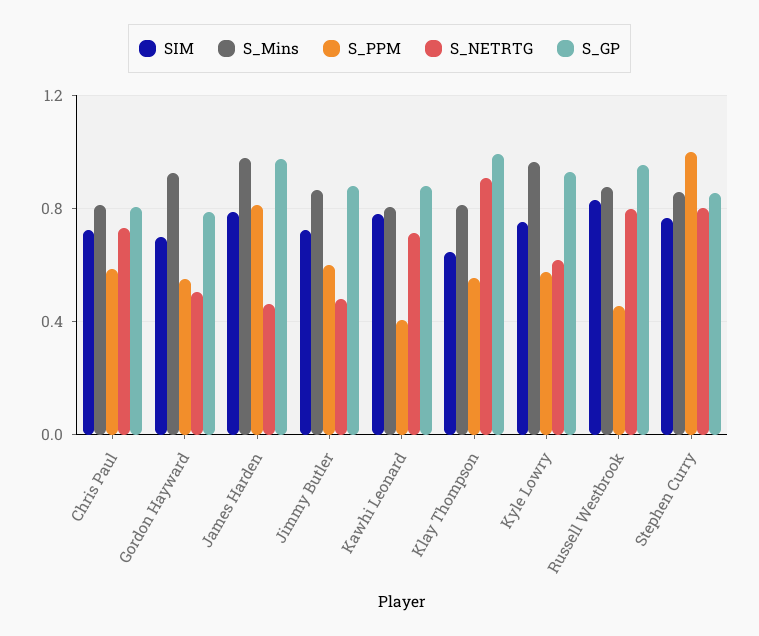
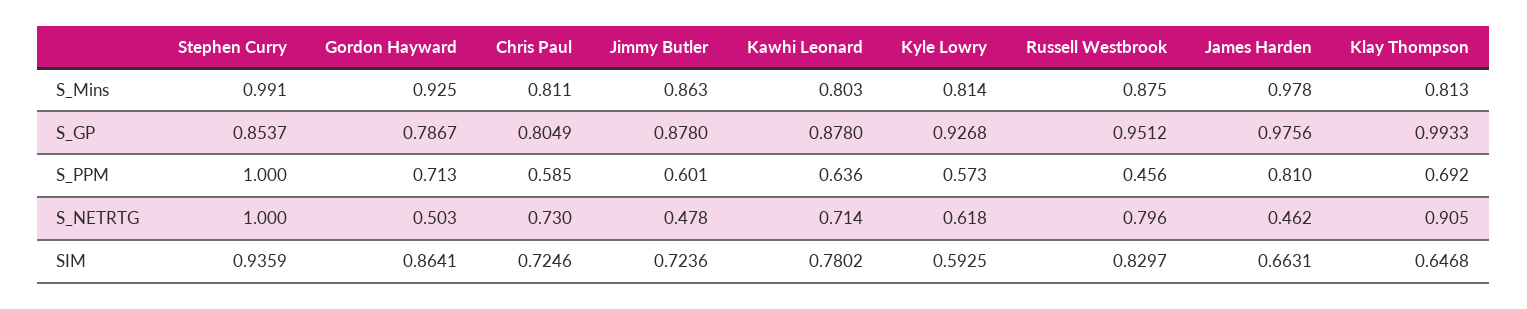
  {
    "SIM": {
      "Chris Paul": 0.7246,
-     "Gordon Hayward": 0.7,
+     "Gordon Hayward": 0.8641,
-     "James Harden": 0.8,
+     "James Harden": 0.6631,
      "Jimmy Butler": 0.7236,
      "Kawhi Leonard": 0.7802,
      "Klay Thompson": 0.6468,
-     "Kyle Lowry": 0.75,
+     "Kyle Lowry": 0.5925,
      "Russell Westbrook": 0.8297,
-     "Stephen Curry": 0.75
+     "Stephen Curry": 0.9359
    },
    "S_Mins": {
      "Chris Paul": 0.811,
      "Gordon Hayward": 0.925,
      "James Harden": 0.978,
      "Jimmy Butler": 0.863,
      "Kawhi Leonard": 0.803,
      "Klay Thompson": 0.813,
-     "Kyle Lowry": 0.95,
+     "Kyle Lowry": 0.814,
      "Russell Westbrook": 0.875,
-     "Stephen Curry": 0.85
+     "Stephen Curry": 0.991
    },
    "S_PPM": {
      "Chris Paul": 0.585,
-     "Gordon Hayward": 0.55,
+     "Gordon Hayward": 0.713,
      "James Harden": 0.81,
      "Jimmy Butler": 0.601,
-     "Kawhi Leonard": 0.4,
+     "Kawhi Leonard": 0.636,
-     "Klay Thompson": 0.55,
+     "Klay Thompson": 0.692,
      "Kyle Lowry": 0.573,
      "Russell Westbrook": 0.456,
      "Stephen Curry": 1
    },
    "S_NETRTG": {
      "Chris Paul": 0.73,
      "Gordon Hayward": 0.503,
      "James Harden": 0.462,
      "Jimmy Butler": 0.478,
      "Kawhi Leonard": 0.714,
      "Klay Thompson": 0.905,
      "Kyle Lowry": 0.618,
      "Russell Westbrook": 0.796,
-     "Stephen Curry": 0.8
+     "Stephen Curry": 1
    },
    "S_GP": {
      "Chris Paul": 0.8049,
      "Gordon Hayward": 0.7867,
      "James Harden": 0.9756,
      "Jimmy Butler": 0.878,
      "Kawhi Leonard": 0.878,
      "Klay Thompson": 0.9933,
      "Kyle Lowry": 0.9268,
      "Russell Westbrook": 0.9512,
      "Stephen Curry": 0.8537
    }
  }

